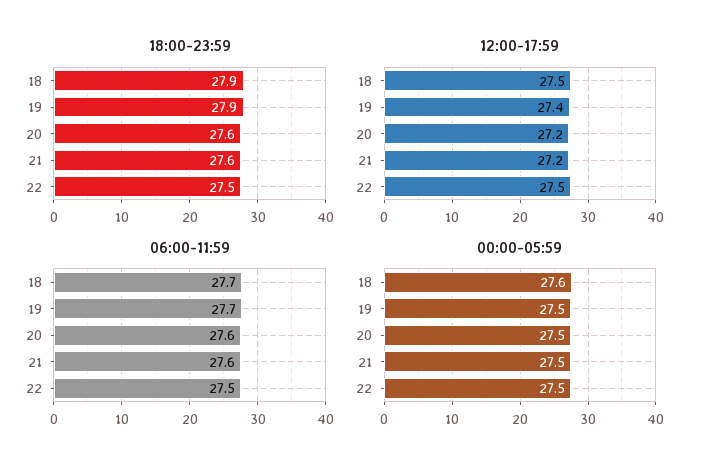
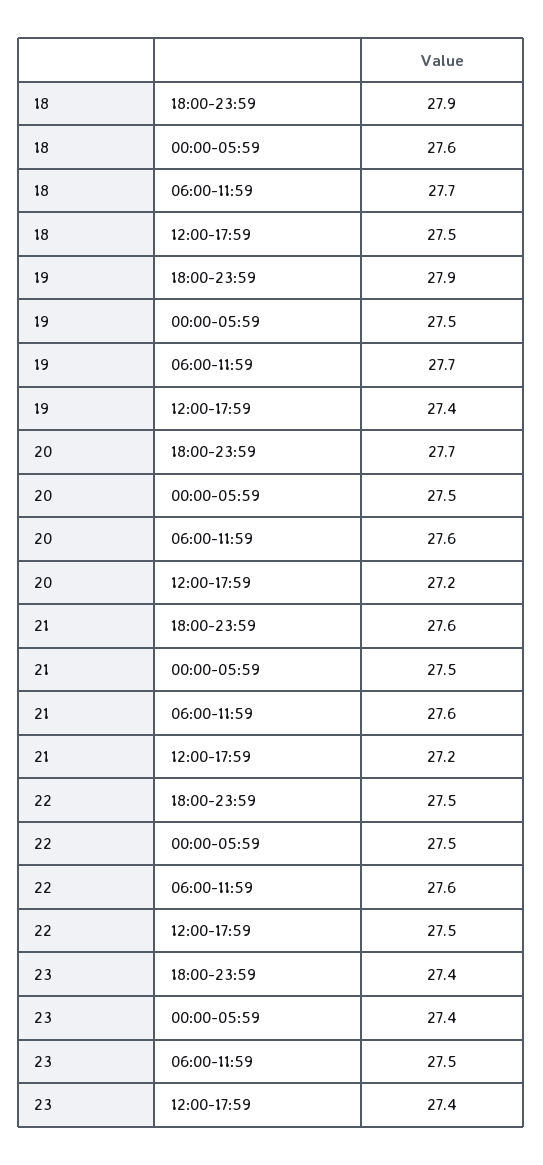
  {
    "18:00-23:59": {
      "18": 27.9,
      "19": 27.9,
-     "20": 27.6,
+     "20": 27.7,
      "21": 27.6,
-     "22": 27.5
+     "22": 27.5,
+     "23": 27.4
    },
    "12:00-17:59": {
      "18": 27.5,
      "19": 27.4,
      "20": 27.2,
      "21": 27.2,
-     "22": 27.5
+     "22": 27.5,
+     "23": 27.4
    },
    "06:00-11:59": {
      "18": 27.7,
      "19": 27.7,
      "20": 27.6,
      "21": 27.6,
-     "22": 27.5
+     "22": 27.6,
+     "23": 27.5
    },
    "00:00-05:59": {
      "18": 27.6,
      "19": 27.5,
      "20": 27.5,
      "21": 27.5,
-     "22": 27.5
+     "22": 27.5,
+     "23": 27.4
    }
  }

